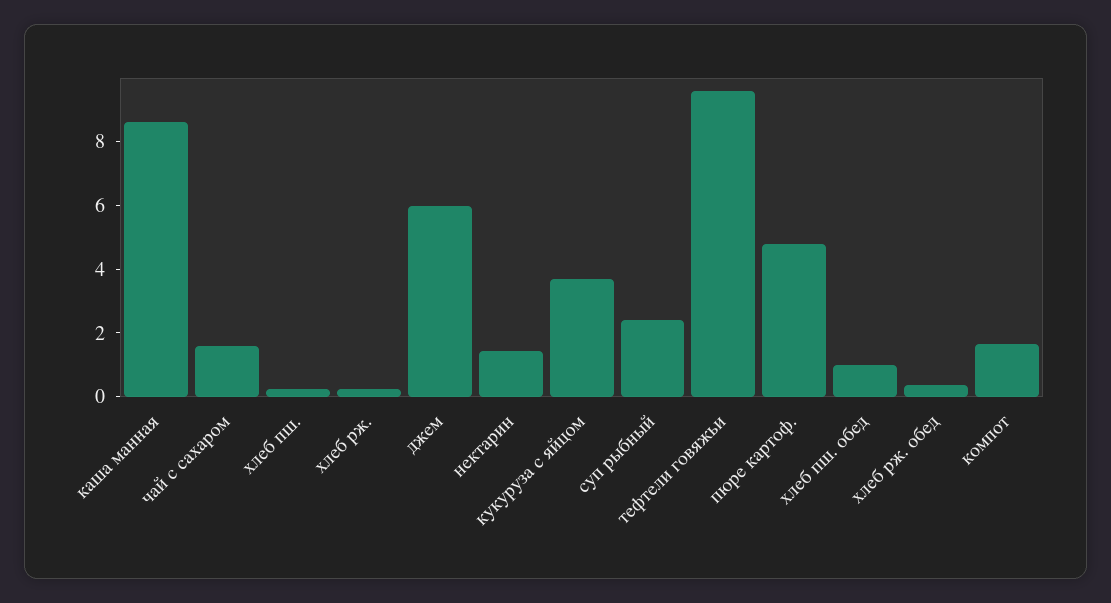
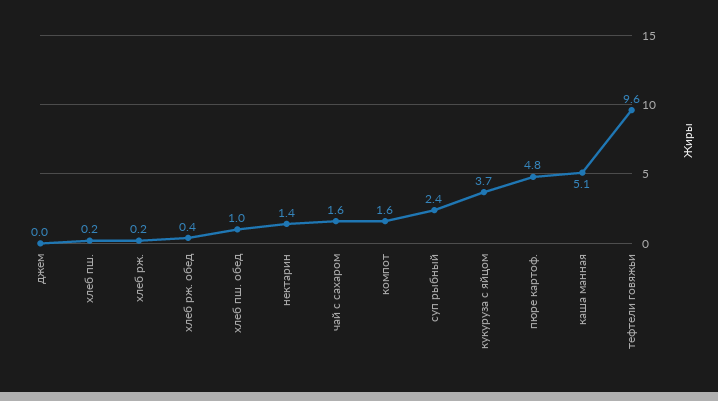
  {
-   "каша манная": 8.5,
+   "каша манная": 5.1,
    "чай с сахаром": 1.6,
    "хлеб пш.": 0.2,
    "хлеб рж.": 0.2,
-   "джем": 6,
+   "джем": 0,
    "нектарин": 1.4,
    "кукуруза с яйцом": 3.7,
    "суп рыбный": 2.4,
    "тефтели говяжьи": 9.6,
    "пюре картоф.": 4.8,
    "хлеб пш. обед": 1,
    "хлеб рж. обед": 0.4,
    "компот": 1.6
  }

